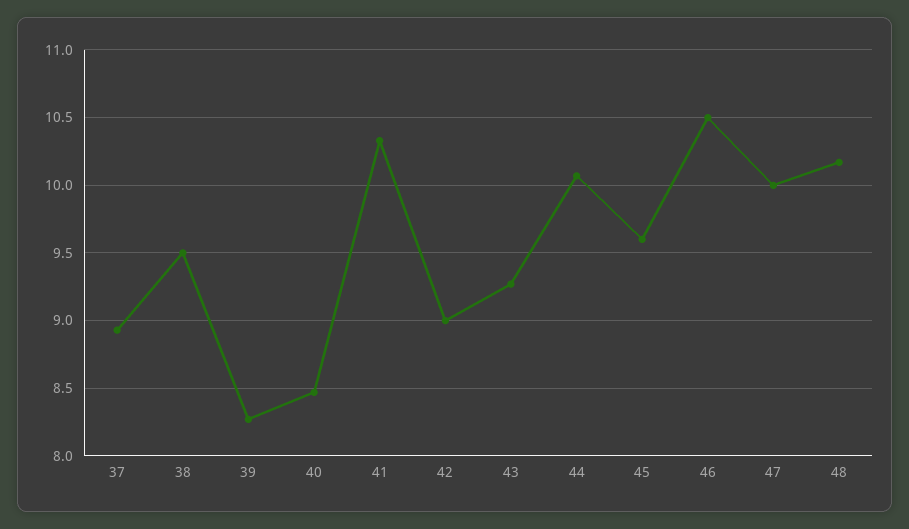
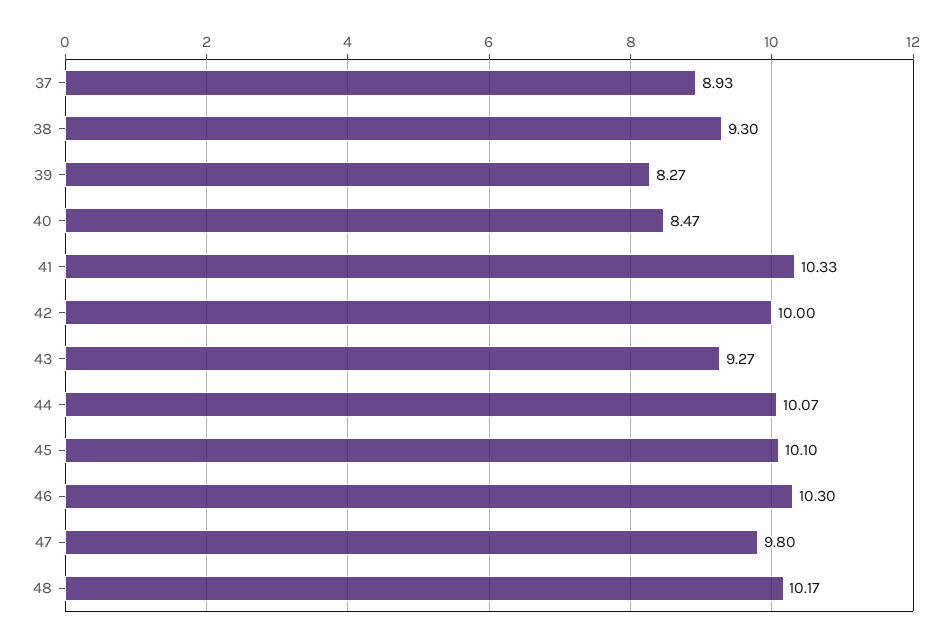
  {
    "37": 8.93,
-   "38": 9.5,
+   "38": 9.3,
    "39": 8.27,
    "40": 8.47,
    "41": 10.33,
-   "42": 9,
+   "42": 10,
    "43": 9.27,
    "44": 10.07,
-   "45": 9.6,
+   "45": 10.1,
-   "46": 10.5,
+   "46": 10.3,
-   "47": 10,
+   "47": 9.8,
    "48": 10.17
  }

